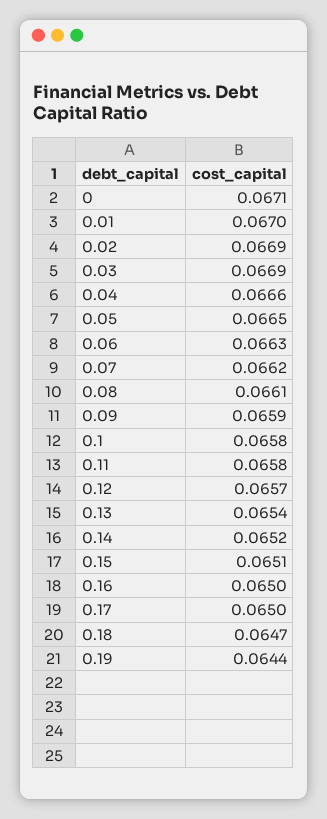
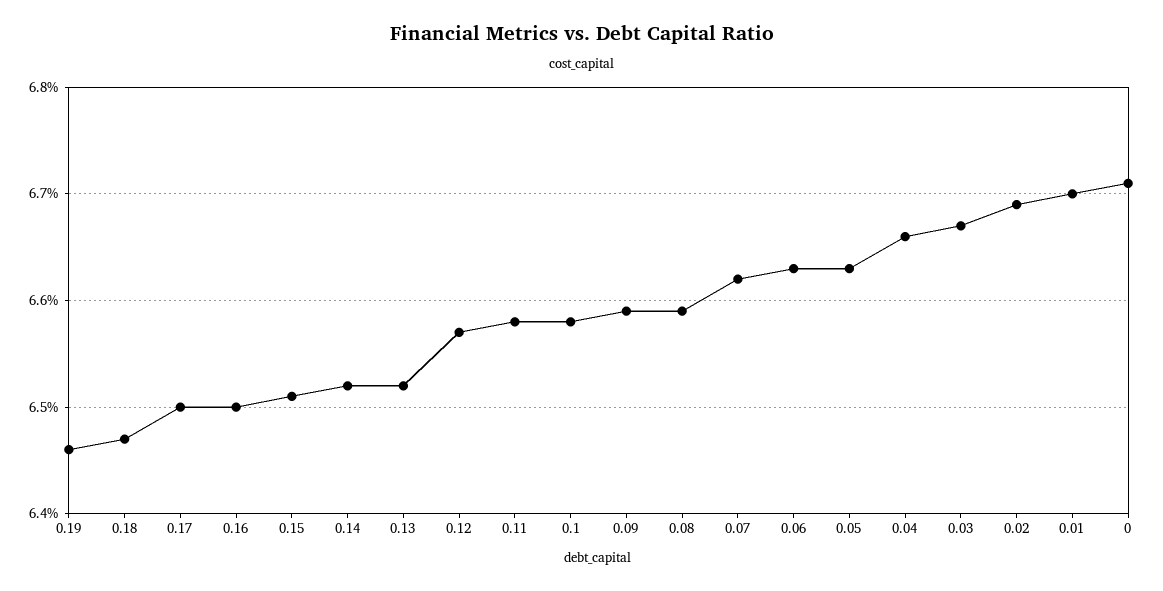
  {
    "0": 0.0671,
    "0.01": 0.067,
    "0.02": 0.0669,
-   "0.03": 0.0669,
+   "0.03": 0.0667,
    "0.04": 0.0666,
-   "0.05": 0.0665,
+   "0.05": 0.0663,
    "0.06": 0.0663,
    "0.07": 0.0662,
-   "0.08": 0.0661,
+   "0.08": 0.0659,
    "0.09": 0.0659,
    "0.1": 0.0658,
    "0.11": 0.0658,
    "0.12": 0.0657,
-   "0.13": 0.0654,
+   "0.13": 0.0652,
    "0.14": 0.0652,
    "0.15": 0.0651,
    "0.16": 0.065,
    "0.17": 0.065,
    "0.18": 0.0647,
-   "0.19": 0.0644
+   "0.19": 0.0646
  }

